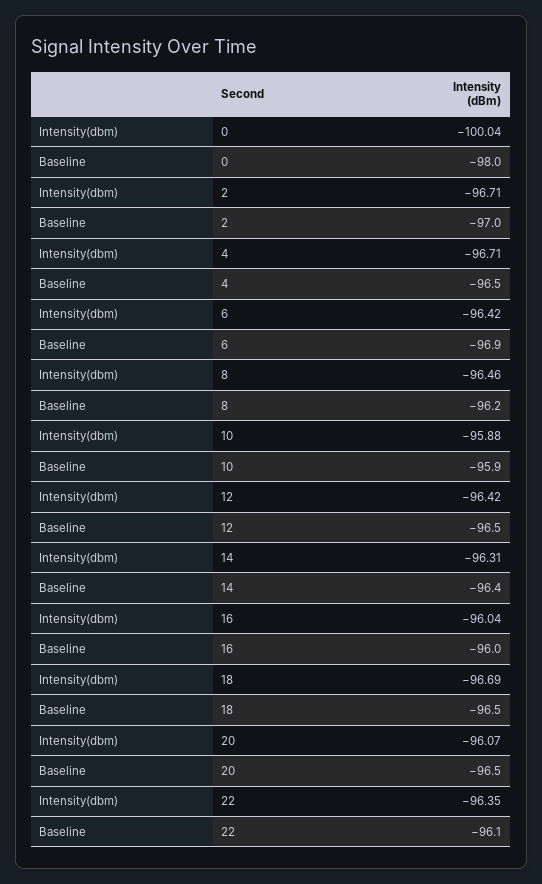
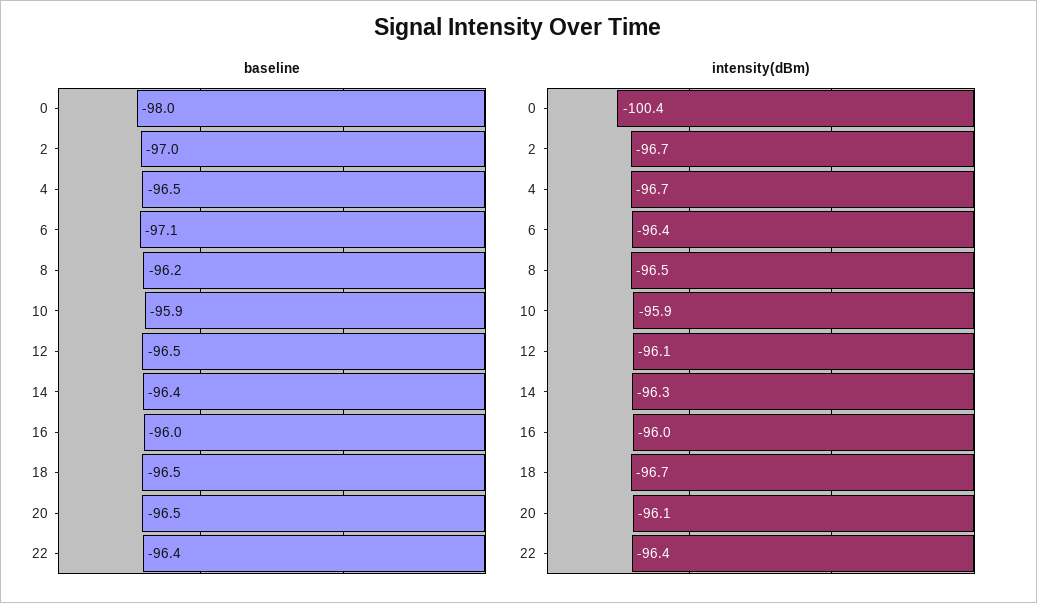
  {
    "Intensity(dbm)": {
-     "0": -100.04,
+     "0": -100.4,
      "2": -96.71,
      "4": -96.71,
      "6": -96.42,
      "8": -96.46,
      "10": -95.88,
-     "12": -96.42,
+     "12": -96.1,
      "14": -96.31,
      "16": -96.04,
      "18": -96.69,
      "20": -96.07,
      "22": -96.35
    },
    "Baseline": {
      "0": -98,
      "2": -97,
      "4": -96.5,
-     "6": -96.9,
+     "6": -97.1,
      "8": -96.2,
      "10": -95.9,
      "12": -96.5,
      "14": -96.4,
      "16": -96,
      "18": -96.5,
      "20": -96.5,
-     "22": -96.1
+     "22": -96.4
    }
  }

